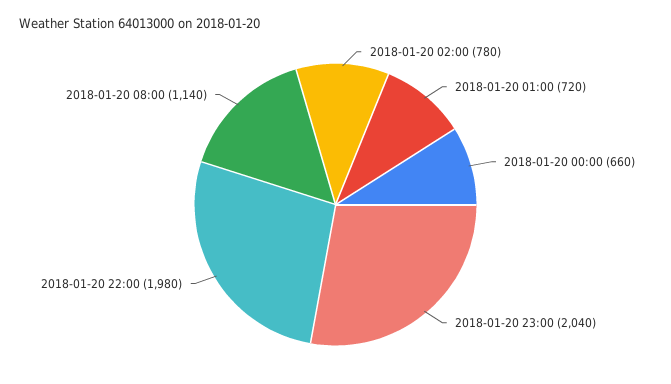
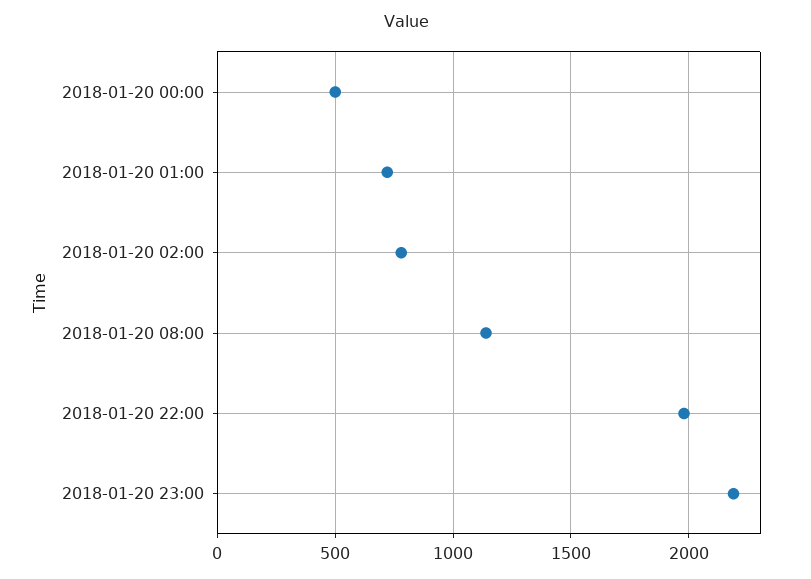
  {
    "2018-01-20 02:00": 780,
    "2018-01-20 01:00": 720,
-   "2018-01-20 00:00": 660,
+   "2018-01-20 00:00": 500,
-   "2018-01-20 23:00": 2040,
+   "2018-01-20 23:00": 2200,
    "2018-01-20 22:00": 1980,
    "2018-01-20 08:00": 1140
  }

